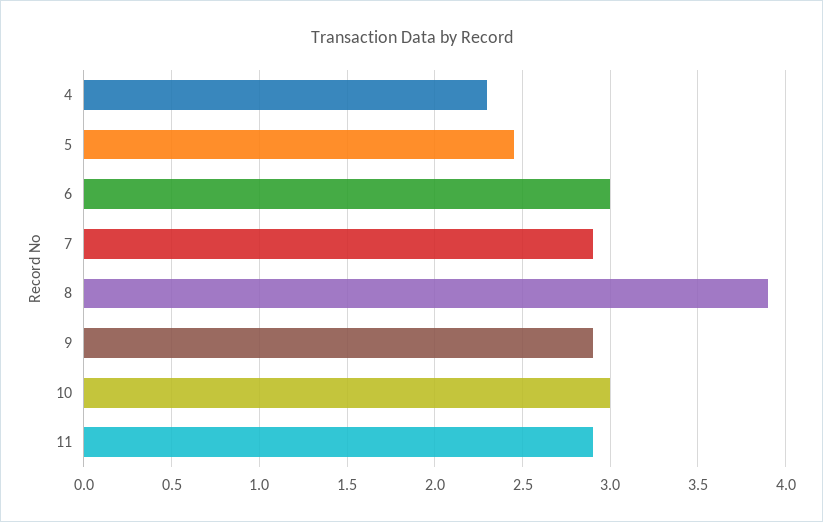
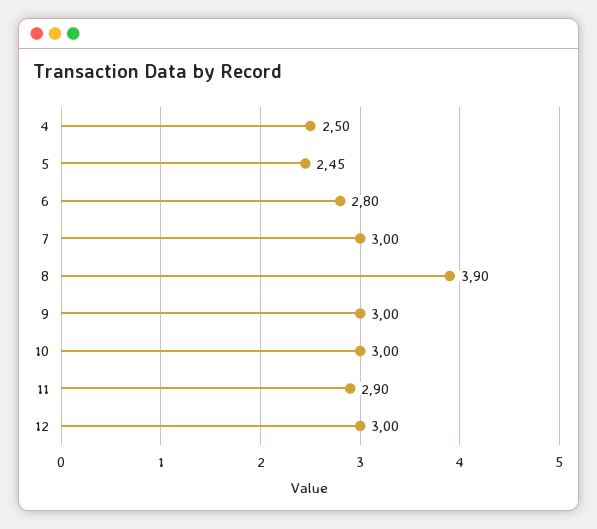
  {
-   "4": 2.3,
+   "4": 2.5,
    "5": 2.45,
-   "6": 3,
+   "6": 2.8,
-   "7": 2.9,
+   "7": 3,
    "8": 3.9,
-   "9": 2.9,
+   "9": 3,
    "10": 3,
-   "11": 2.9
+   "11": 2.9,
+   "12": 3
  }

